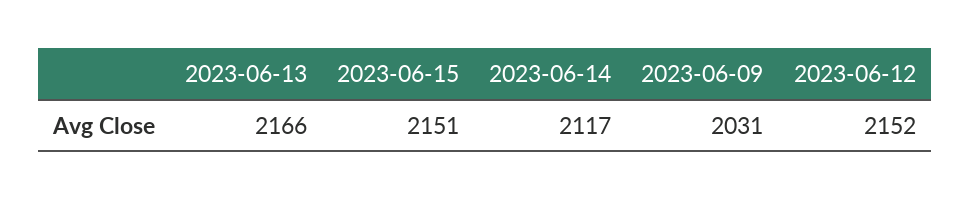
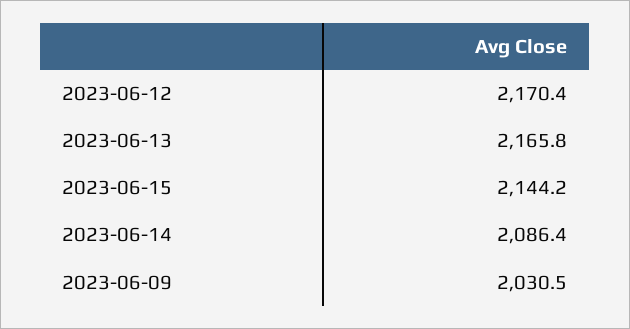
  {
    "2023-06-13": 2165.8,
-   "2023-06-15": 2151,
+   "2023-06-15": 2144.2,
-   "2023-06-14": 2117,
+   "2023-06-14": 2086.4,
    "2023-06-09": 2030.5,
-   "2023-06-12": 2152
+   "2023-06-12": 2170.4
  }

